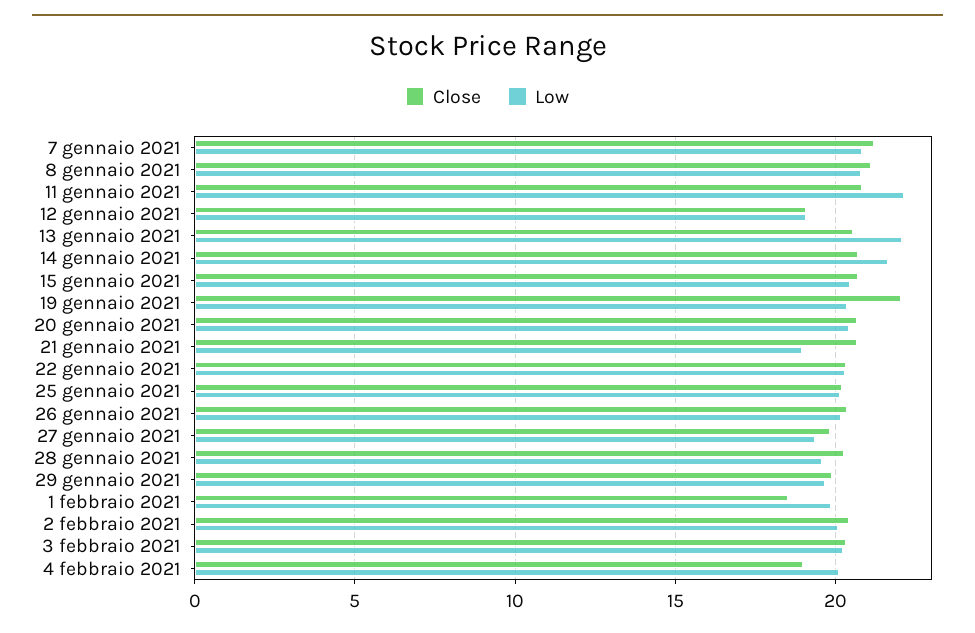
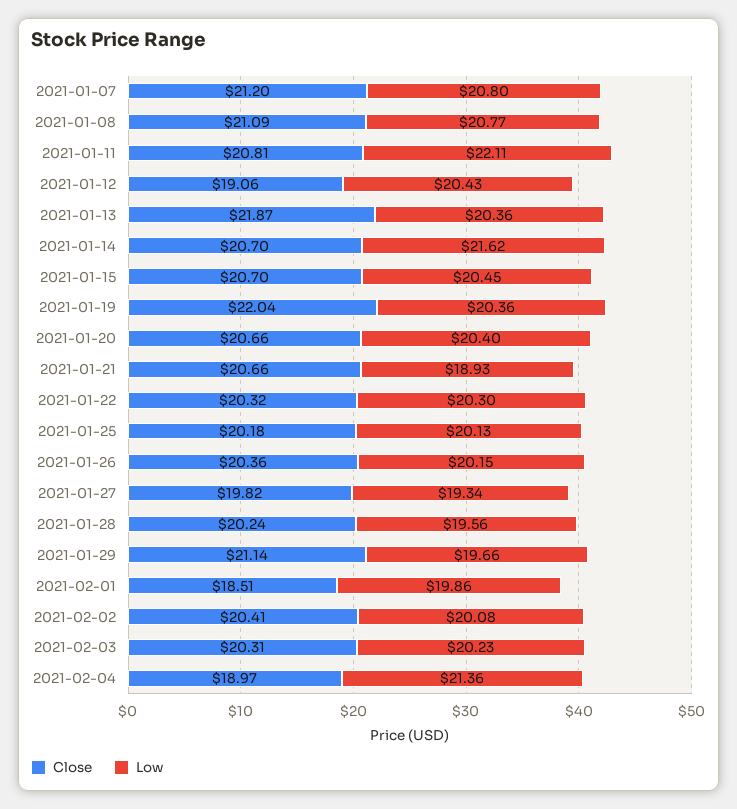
  {
    "Close": {
      "7 gennaio 2021": 21.2,
      "8 gennaio 2021": 21.09,
      "11 gennaio 2021": 20.81,
      "12 gennaio 2021": 19.06,
-     "13 gennaio 2021": 20.5,
+     "13 gennaio 2021": 21.87,
      "14 gennaio 2021": 20.7,
      "15 gennaio 2021": 20.7,
      "19 gennaio 2021": 22.04,
      "20 gennaio 2021": 20.66,
      "21 gennaio 2021": 20.66,
      "22 gennaio 2021": 20.32,
      "25 gennaio 2021": 20.18,
      "26 gennaio 2021": 20.36,
      "27 gennaio 2021": 19.82,
      "28 gennaio 2021": 20.24,
-     "29 gennaio 2021": 20,
+     "29 gennaio 2021": 21.14,
      "1 febbraio 2021": 18.51,
      "2 febbraio 2021": 20.41,
      "3 febbraio 2021": 20.31,
      "4 febbraio 2021": 18.97
    },
    "Low": {
      "7 gennaio 2021": 20.8,
      "8 gennaio 2021": 20.77,
      "11 gennaio 2021": 22.11,
-     "12 gennaio 2021": 19,
+     "12 gennaio 2021": 20.43,
-     "13 gennaio 2021": 22,
+     "13 gennaio 2021": 20.36,
      "14 gennaio 2021": 21.62,
      "15 gennaio 2021": 20.45,
      "19 gennaio 2021": 20.36,
      "20 gennaio 2021": 20.4,
      "21 gennaio 2021": 18.93,
      "22 gennaio 2021": 20.3,
      "25 gennaio 2021": 20.13,
      "26 gennaio 2021": 20.15,
      "27 gennaio 2021": 19.34,
      "28 gennaio 2021": 19.56,
      "29 gennaio 2021": 19.66,
      "1 febbraio 2021": 19.86,
      "2 febbraio 2021": 20.08,
      "3 febbraio 2021": 20.23,
-     "4 febbraio 2021": 20
+     "4 febbraio 2021": 21.36
    }
  }

